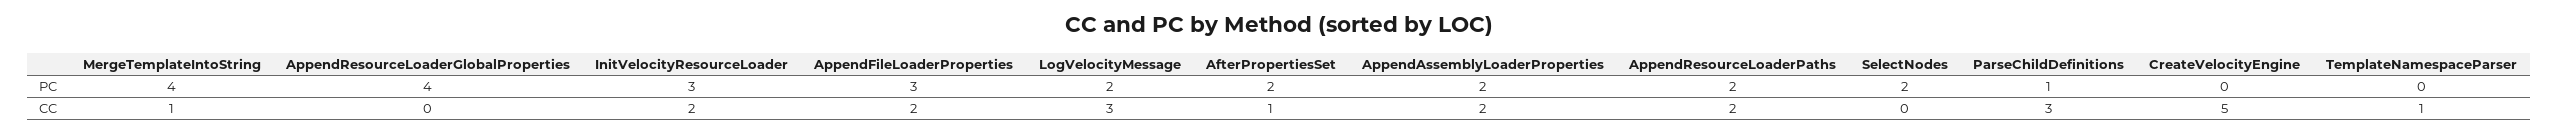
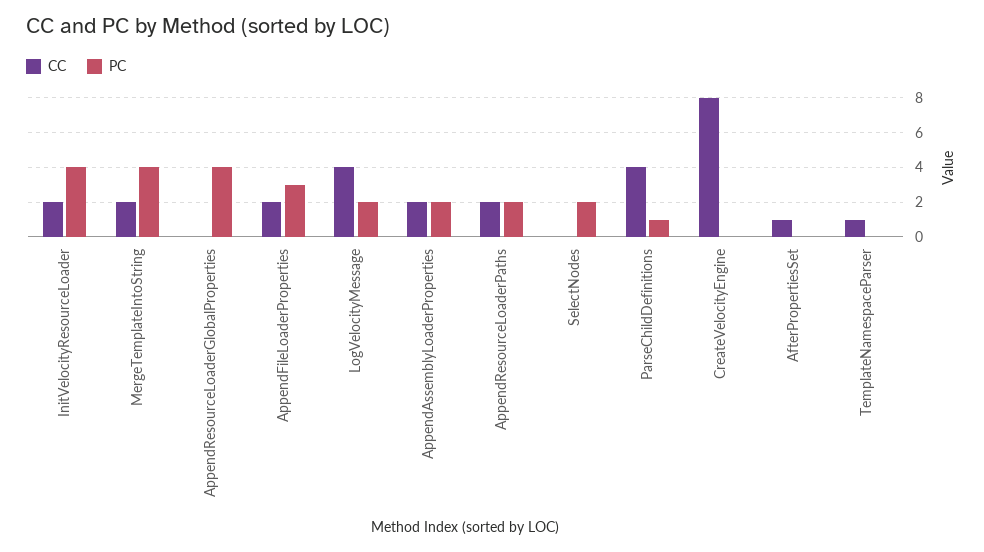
  {
    "PC": {
      "MergeTemplateIntoString": 4,
      "AppendResourceLoaderGlobalProperties": 4,
-     "InitVelocityResourceLoader": 3,
+     "InitVelocityResourceLoader": 4,
      "AppendFileLoaderProperties": 3,
      "LogVelocityMessage": 2,
-     "AfterPropertiesSet": 2,
+     "AfterPropertiesSet": 0,
      "AppendAssemblyLoaderProperties": 2,
      "AppendResourceLoaderPaths": 2,
      "SelectNodes": 2,
      "ParseChildDefinitions": 1,
      "CreateVelocityEngine": 0,
      "TemplateNamespaceParser": 0
    },
    "CC": {
-     "MergeTemplateIntoString": 1,
+     "MergeTemplateIntoString": 2,
      "AppendResourceLoaderGlobalProperties": 0,
      "InitVelocityResourceLoader": 2,
      "AppendFileLoaderProperties": 2,
-     "LogVelocityMessage": 3,
+     "LogVelocityMessage": 4,
      "AfterPropertiesSet": 1,
      "AppendAssemblyLoaderProperties": 2,
      "AppendResourceLoaderPaths": 2,
      "SelectNodes": 0,
-     "ParseChildDefinitions": 3,
+     "ParseChildDefinitions": 4,
-     "CreateVelocityEngine": 5,
+     "CreateVelocityEngine": 8,
      "TemplateNamespaceParser": 1
    }
  }

